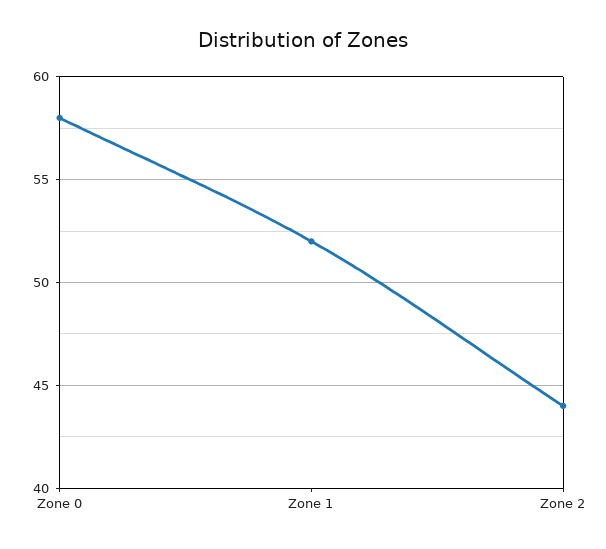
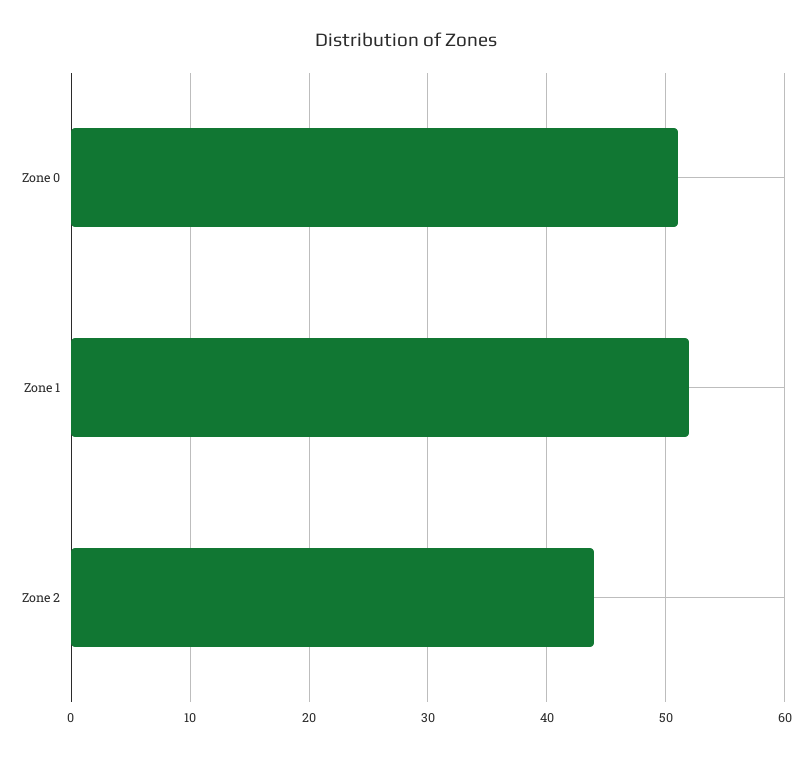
  {
-   "Zone 0": 58,
+   "Zone 0": 51,
    "Zone 1": 52,
    "Zone 2": 44
  }

